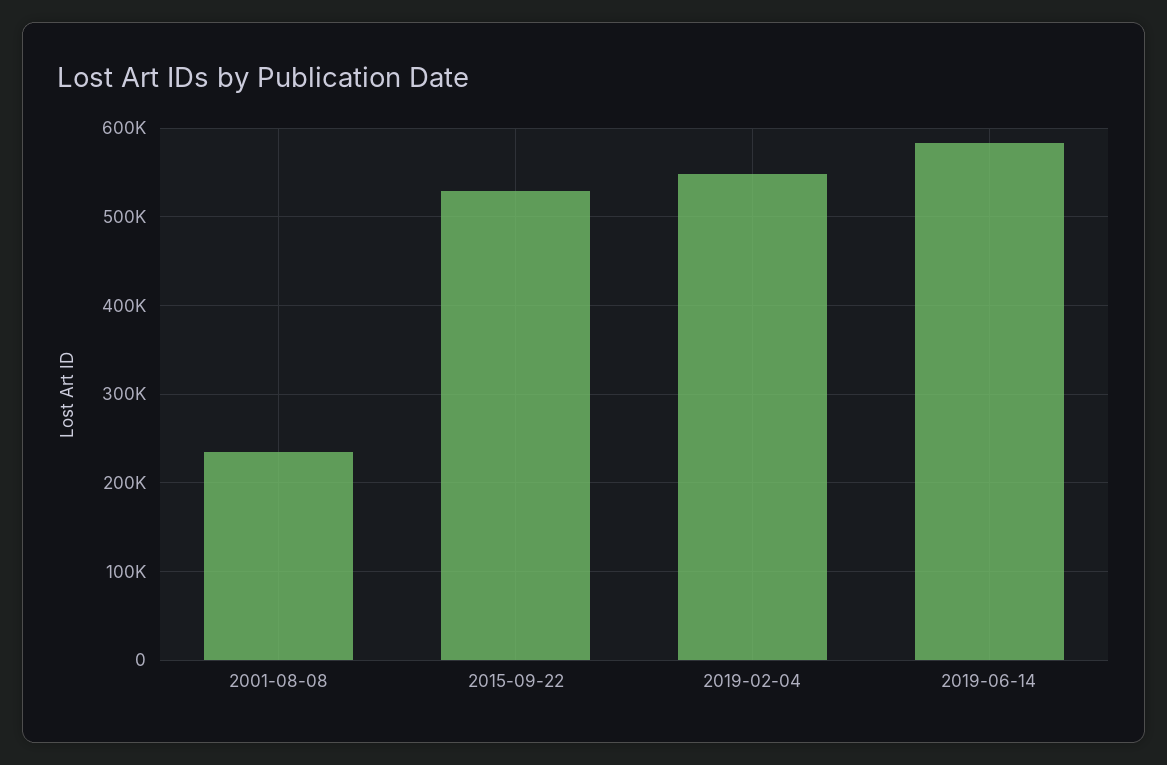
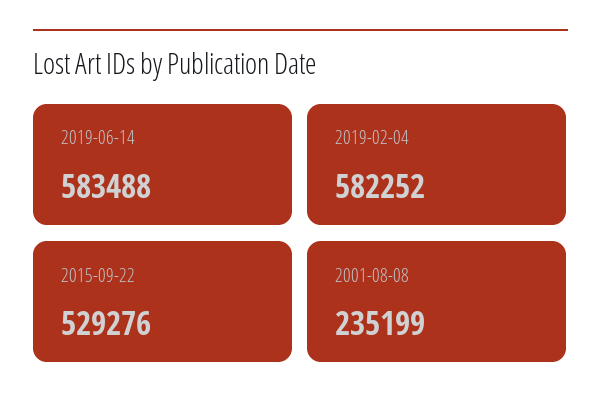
  {
    "2001-08-08": 235199,
    "2015-09-22": 529276,
-   "2019-02-04": 550000,
+   "2019-02-04": 582252,
    "2019-06-14": 583488
  }

